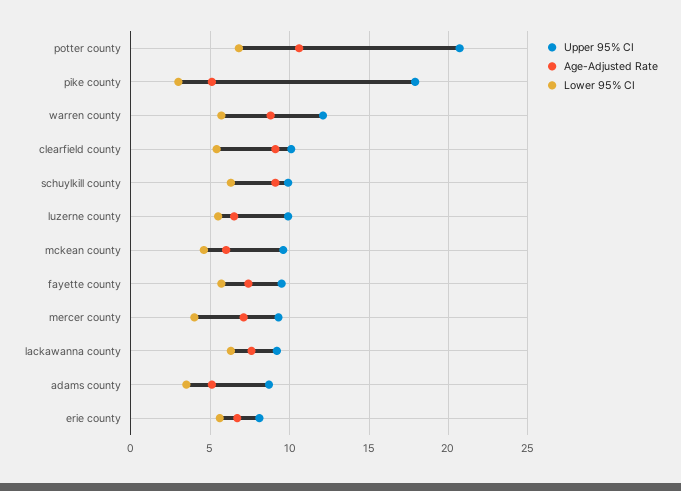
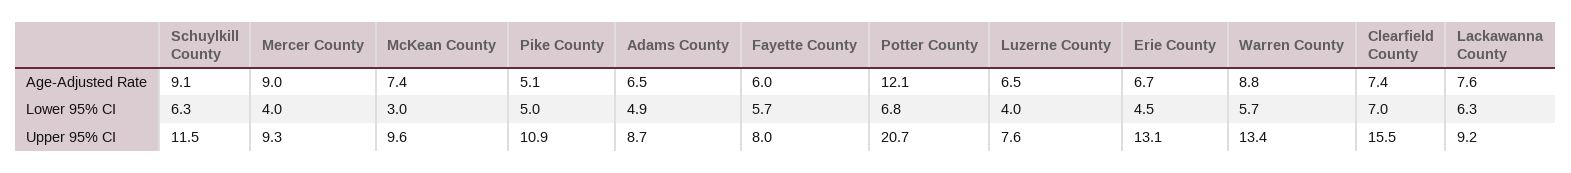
  {
    "Upper 95% CI": {
      "potter county": 20.7,
-     "pike county": 18,
+     "pike county": 10.9,
-     "warren county": 12,
+     "warren county": 13.4,
-     "clearfield county": 10,
+     "clearfield county": 15.5,
-     "schuylkill county": 10,
+     "schuylkill county": 11.5,
-     "luzerne county": 10,
+     "luzerne county": 7.6,
      "mckean county": 9.6,
-     "fayette county": 9.5,
+     "fayette county": 8,
      "mercer county": 9.3,
      "lackawanna county": 9.2,
      "adams county": 8.7,
-     "erie county": 8
+     "erie county": 13.1
    },
    "Age-Adjusted Rate": {
-     "potter county": 10.5,
+     "potter county": 12.1,
      "pike county": 5.1,
      "warren county": 8.8,
-     "clearfield county": 9,
+     "clearfield county": 7.4,
      "schuylkill county": 9.1,
      "luzerne county": 6.5,
-     "mckean county": 6,
+     "mckean county": 7.4,
-     "fayette county": 7.5,
+     "fayette county": 6,
-     "mercer county": 7,
+     "mercer county": 9,
      "lackawanna county": 7.6,
-     "adams county": 5,
+     "adams county": 6.5,
      "erie county": 6.7
    },
    "Lower 95% CI": {
      "potter county": 6.8,
-     "pike county": 3,
+     "pike county": 5,
      "warren county": 5.7,
-     "clearfield county": 5.5,
+     "clearfield county": 7,
      "schuylkill county": 6.3,
-     "luzerne county": 5.5,
+     "luzerne county": 4,
-     "mckean county": 4.5,
+     "mckean county": 3,
      "fayette county": 5.7,
      "mercer county": 4,
      "lackawanna county": 6.3,
-     "adams county": 3.5,
+     "adams county": 4.9,
-     "erie county": 5.5
+     "erie county": 4.5
    }
  }

